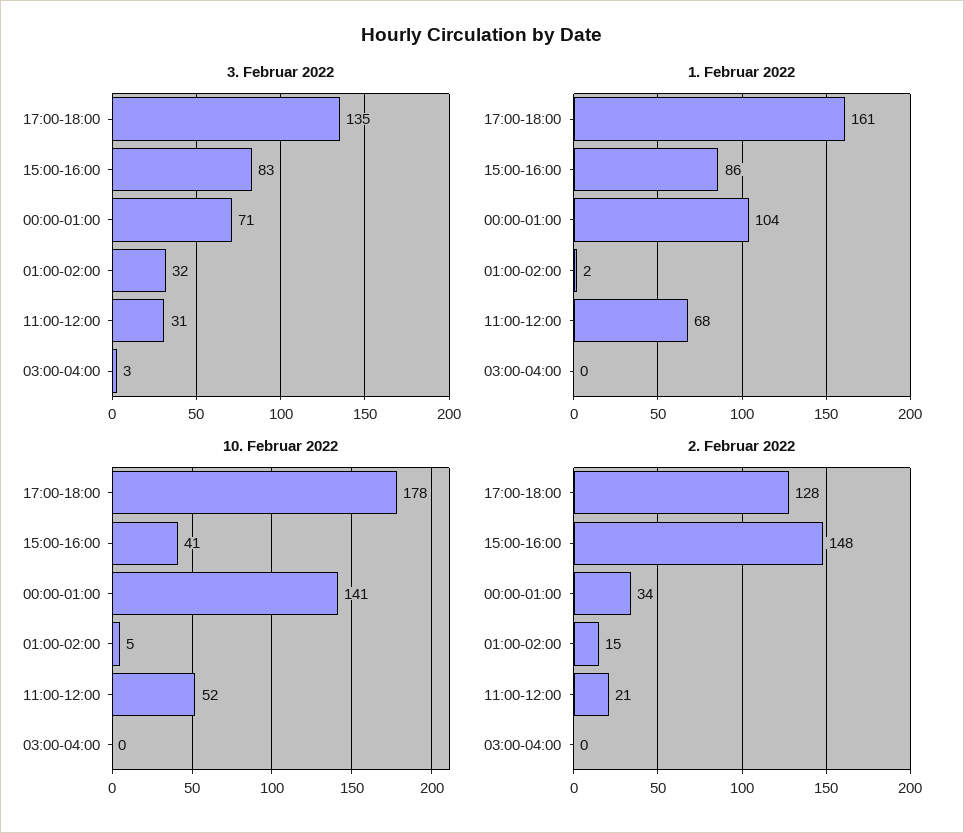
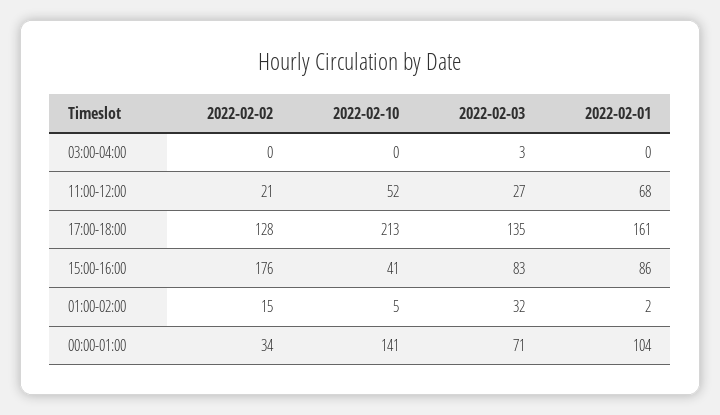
  {
    "3. Februar 2022": {
      "17:00-18:00": 135,
      "15:00-16:00": 83,
      "00:00-01:00": 71,
      "01:00-02:00": 32,
-     "11:00-12:00": 31,
+     "11:00-12:00": 27,
      "03:00-04:00": 3
    },
    "1. Februar 2022": {
      "17:00-18:00": 161,
      "15:00-16:00": 86,
      "00:00-01:00": 104,
      "01:00-02:00": 2,
      "11:00-12:00": 68,
      "03:00-04:00": 0
    },
    "10. Februar 2022": {
-     "17:00-18:00": 178,
+     "17:00-18:00": 213,
      "15:00-16:00": 41,
      "00:00-01:00": 141,
      "01:00-02:00": 5,
      "11:00-12:00": 52,
      "03:00-04:00": 0
    },
    "2. Februar 2022": {
      "17:00-18:00": 128,
-     "15:00-16:00": 148,
+     "15:00-16:00": 176,
      "00:00-01:00": 34,
      "01:00-02:00": 15,
      "11:00-12:00": 21,
      "03:00-04:00": 0
    }
  }

